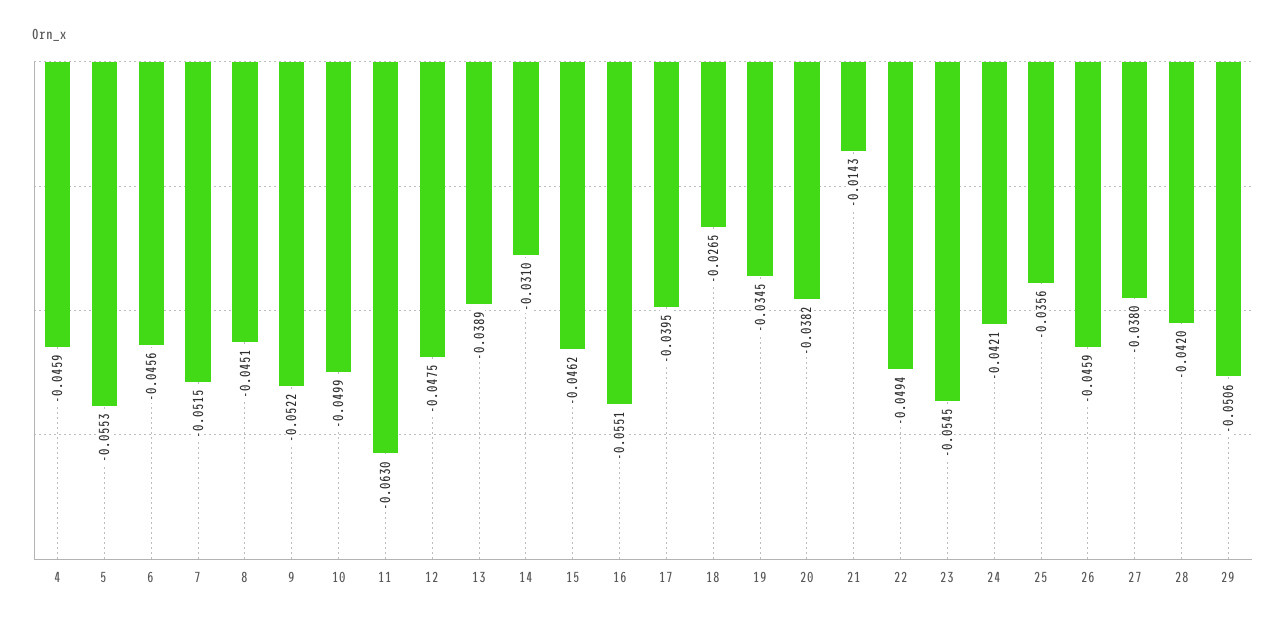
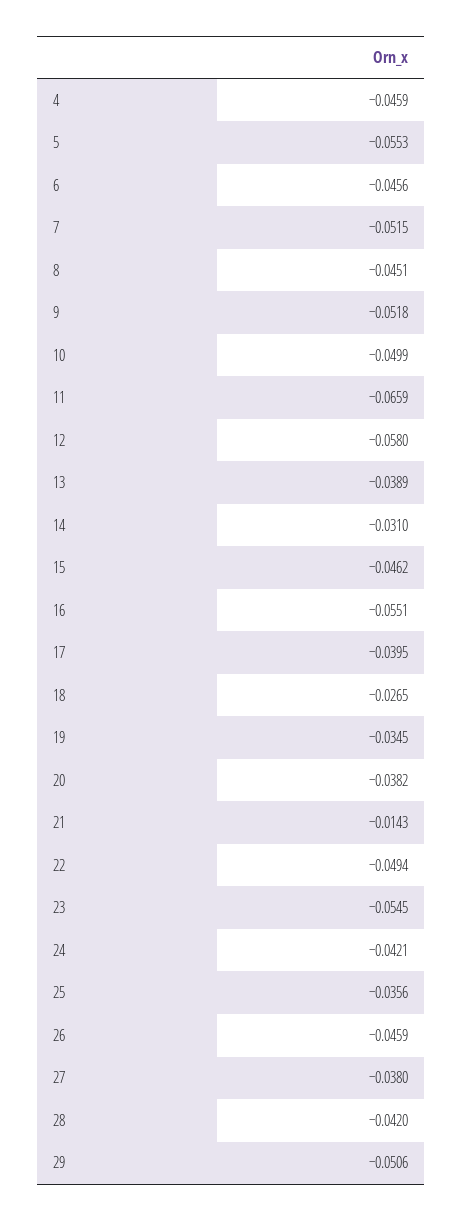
  {
    "4": -0.0459,
    "5": -0.0553,
    "6": -0.0456,
    "7": -0.0515,
    "8": -0.0451,
-   "9": -0.0522,
+   "9": -0.0518,
    "10": -0.0499,
-   "11": -0.063,
+   "11": -0.0659,
-   "12": -0.0475,
+   "12": -0.058,
    "13": -0.0389,
    "14": -0.031,
    "15": -0.0462,
    "16": -0.0551,
    "17": -0.0395,
    "18": -0.0265,
    "19": -0.0345,
    "20": -0.0382,
    "21": -0.0143,
    "22": -0.0494,
    "23": -0.0545,
    "24": -0.0421,
    "25": -0.0356,
    "26": -0.0459,
    "27": -0.038,
    "28": -0.042,
    "29": -0.0506
  }

